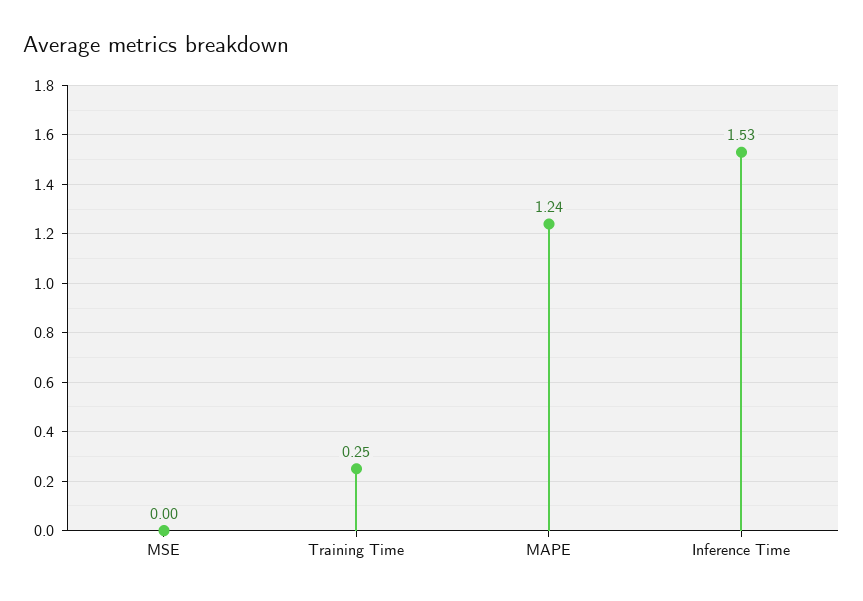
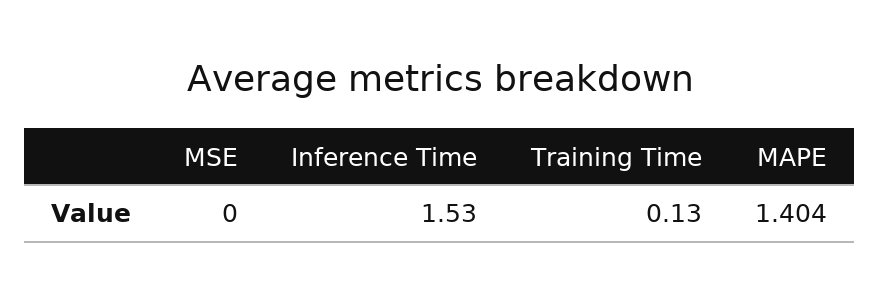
  {
    "MSE": 0,
-   "Training Time": 0.25,
+   "Training Time": 0.13,
-   "MAPE": 1.24,
+   "MAPE": 1.404,
    "Inference Time": 1.53
  }

